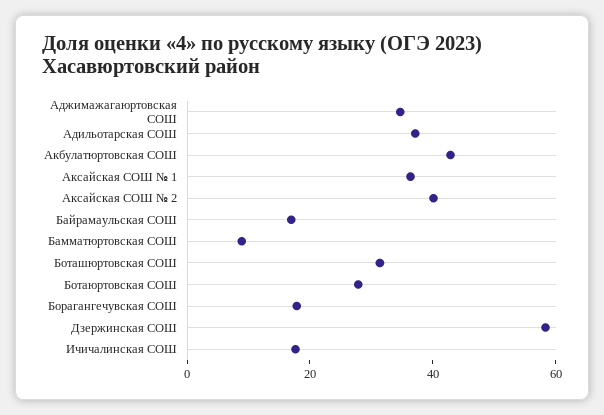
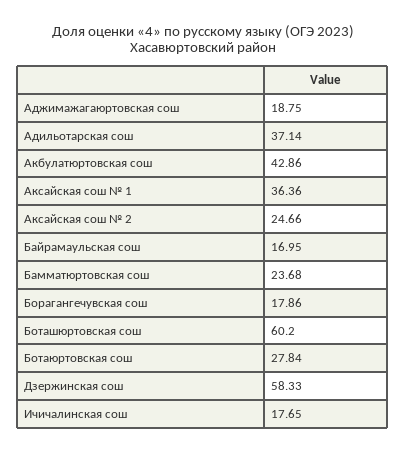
  {
-   "Аджимажагаюртовская СОШ": 35,
+   "Аджимажагаюртовская СОШ": 18.75,
    "Адильотарская СОШ": 37.14,
    "Акбулатюртовская СОШ": 42.86,
    "Аксайская СОШ № 1": 36.36,
-   "Аксайская СОШ № 2": 40,
+   "Аксайская СОШ № 2": 24.66,
    "Байрамаульская СОШ": 16.95,
-   "Бамматюртовская СОШ": 10,
+   "Бамматюртовская СОШ": 23.68,
-   "Боташюртовская СОШ": 30,
+   "Боташюртовская СОШ": 60.2,
    "Ботаюртовская СОШ": 27.84,
    "Борагангечувская СОШ": 17.86,
    "Дзержинская СОШ": 58.33,
    "Ичичалинская СОШ": 17.65
  }

